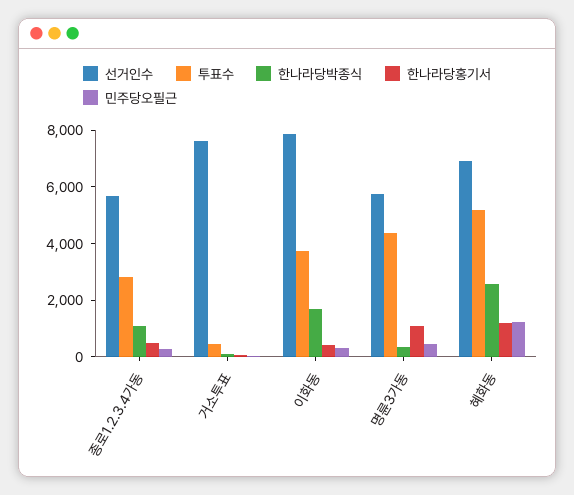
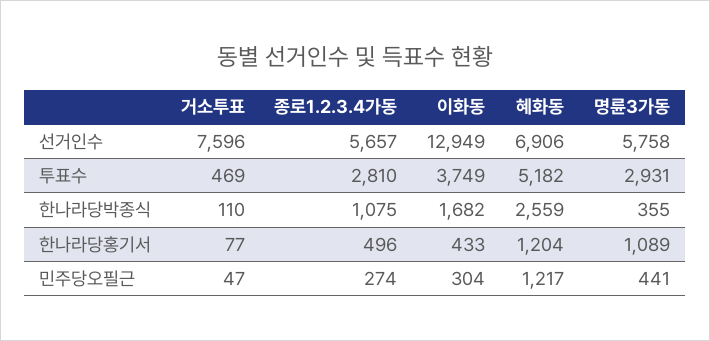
  {
    "선거인수": {
      "종로1.2.3.4가동": 5657,
      "거소투표": 7596,
-     "이화동": 8000,
+     "이화동": 12949,
      "명륜3가동": 5758,
      "혜화동": 6906
    },
    "투표수": {
      "종로1.2.3.4가동": 2810,
      "거소투표": 469,
      "이화동": 3749,
-     "명륜3가동": 4500,
+     "명륜3가동": 2931,
      "혜화동": 5182
    },
    "한나라당박종식": {
      "종로1.2.3.4가동": 1075,
      "거소투표": 110,
      "이화동": 1682,
      "명륜3가동": 355,
      "혜화동": 2559
    },
    "한나라당홍기서": {
      "종로1.2.3.4가동": 496,
      "거소투표": 77,
      "이화동": 433,
      "명륜3가동": 1089,
      "혜화동": 1204
    },
    "민주당오필근": {
      "종로1.2.3.4가동": 274,
      "거소투표": 47,
      "이화동": 304,
      "명륜3가동": 441,
      "혜화동": 1217
    }
  }

